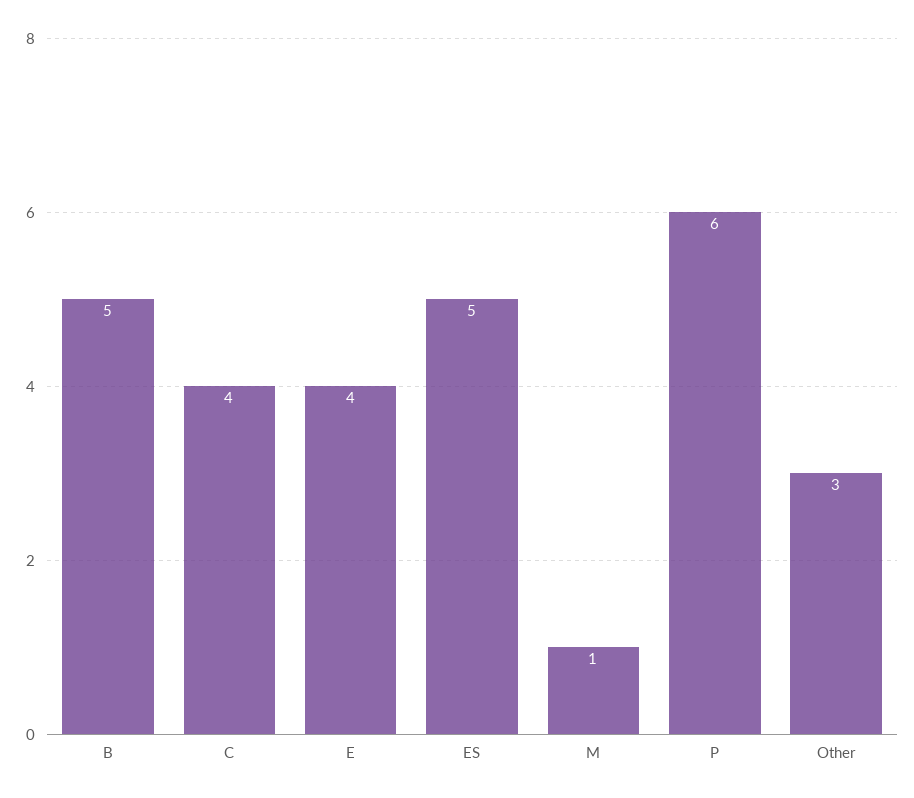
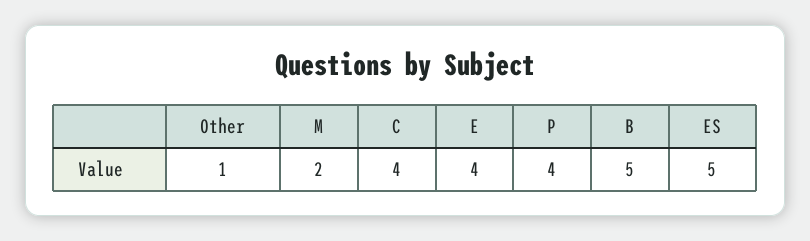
  {
    "B": 5,
    "C": 4,
    "E": 4,
    "ES": 5,
-   "M": 1,
+   "M": 2,
-   "P": 6,
+   "P": 4,
-   "Other": 3
+   "Other": 1
  }

